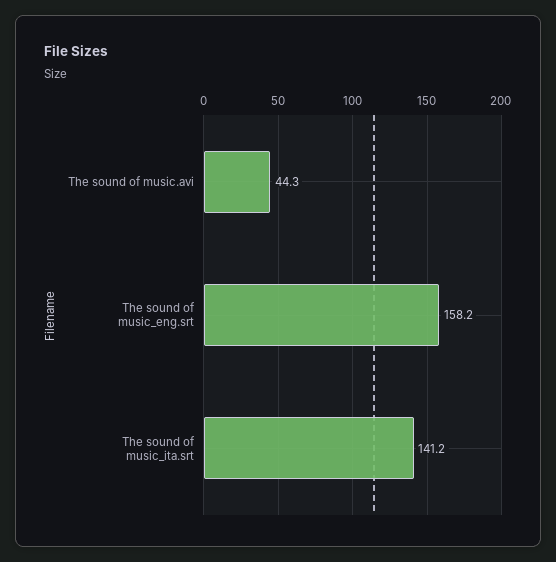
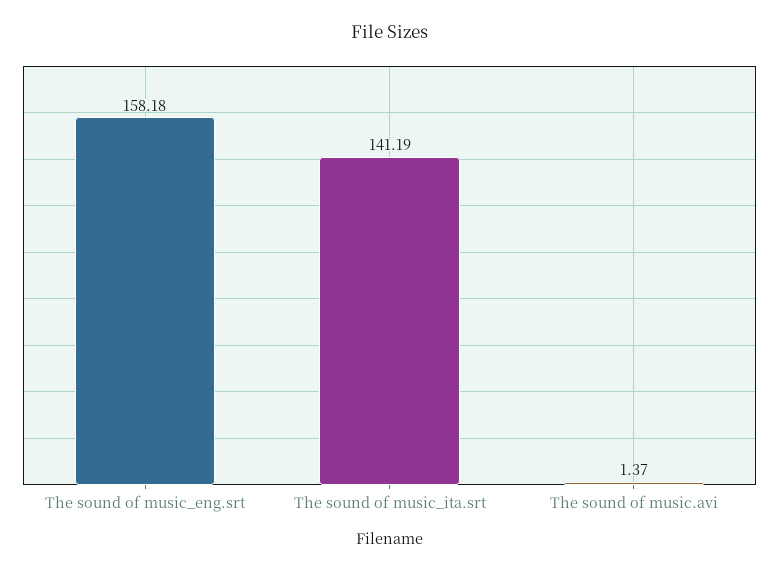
  {
-   "The sound of music.avi": 44.3,
+   "The sound of music.avi": 1.37,
    "The sound of music_eng.srt": 158.18,
    "The sound of music_ita.srt": 141.19
  }

